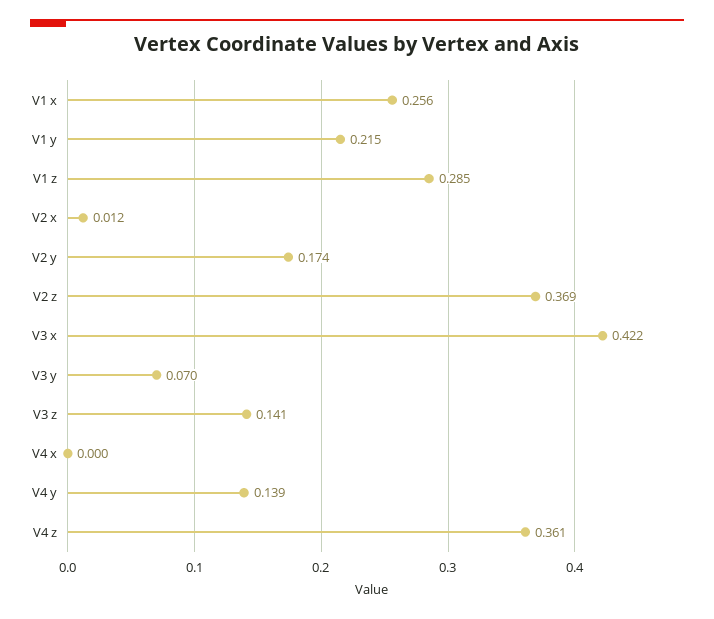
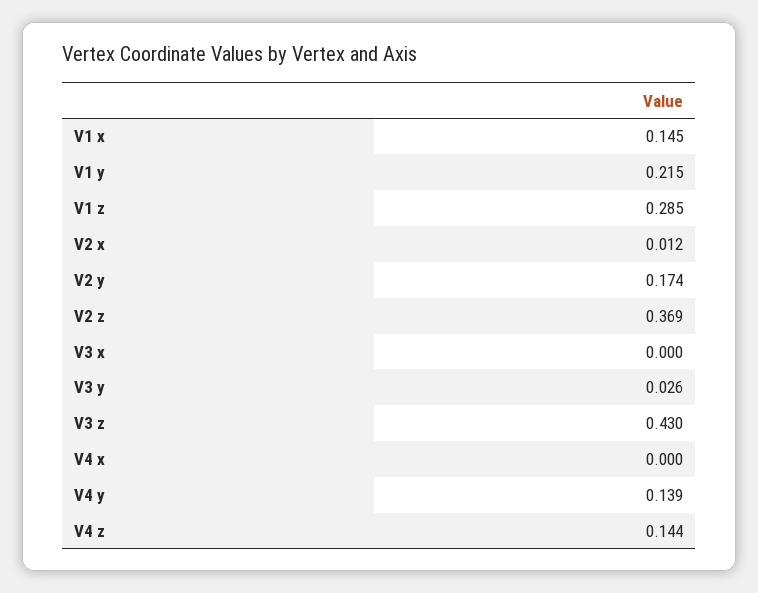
  {
-   "V1 x": 0.256,
+   "V1 x": 0.145,
    "V1 y": 0.215,
    "V1 z": 0.285,
    "V2 x": 0.012,
    "V2 y": 0.174,
    "V2 z": 0.369,
-   "V3 x": 0.422,
+   "V3 x": 0,
-   "V3 y": 0.07,
+   "V3 y": 0.026,
-   "V3 z": 0.141,
+   "V3 z": 0.43,
    "V4 x": 0,
    "V4 y": 0.139,
-   "V4 z": 0.361
+   "V4 z": 0.144
  }

